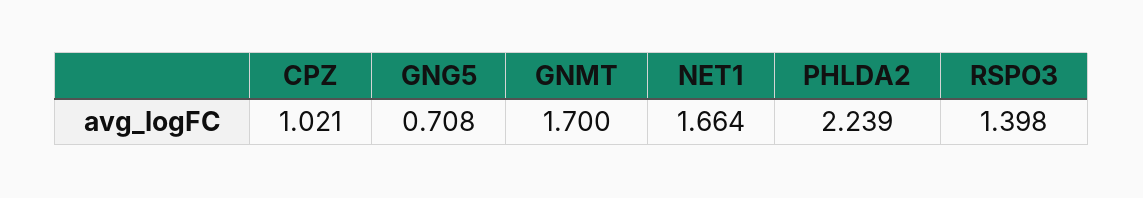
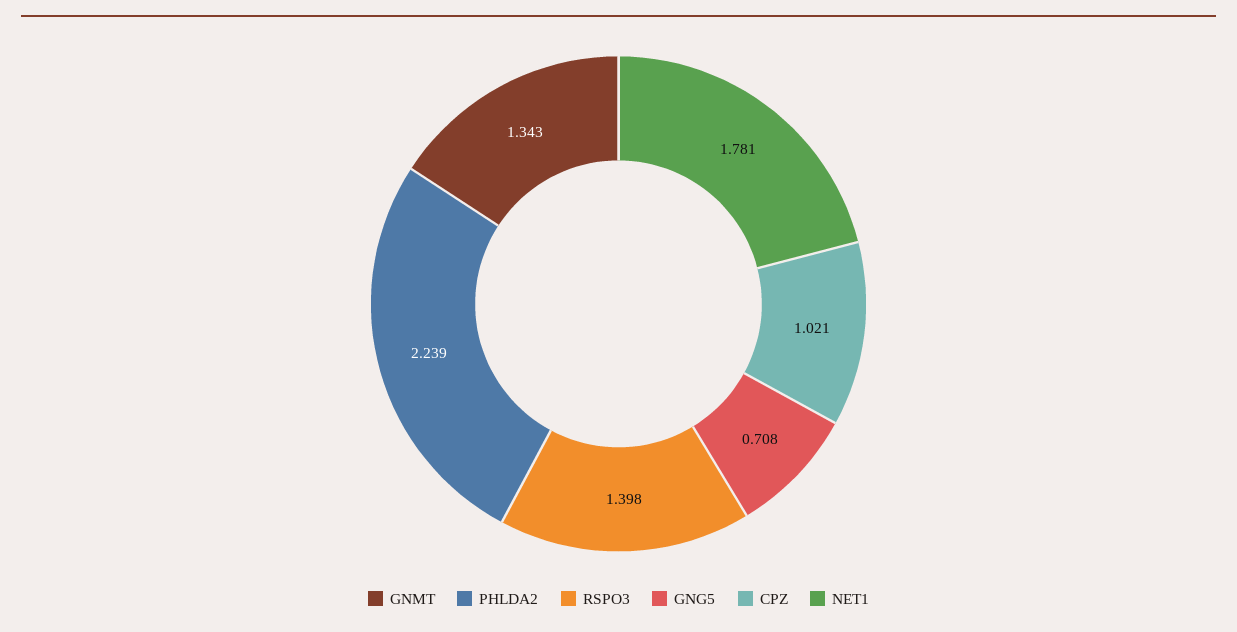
  {
    "CPZ": 1.021,
    "GNG5": 0.708,
-   "GNMT": 1.7,
+   "GNMT": 1.343,
-   "NET1": 1.664,
+   "NET1": 1.781,
    "PHLDA2": 2.239,
    "RSPO3": 1.398
  }

